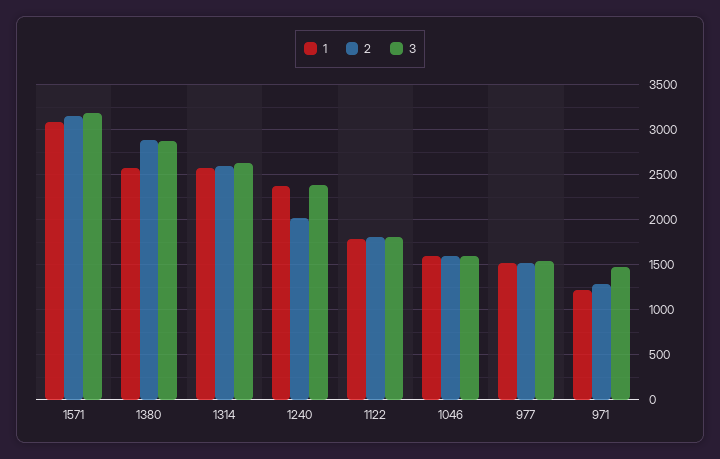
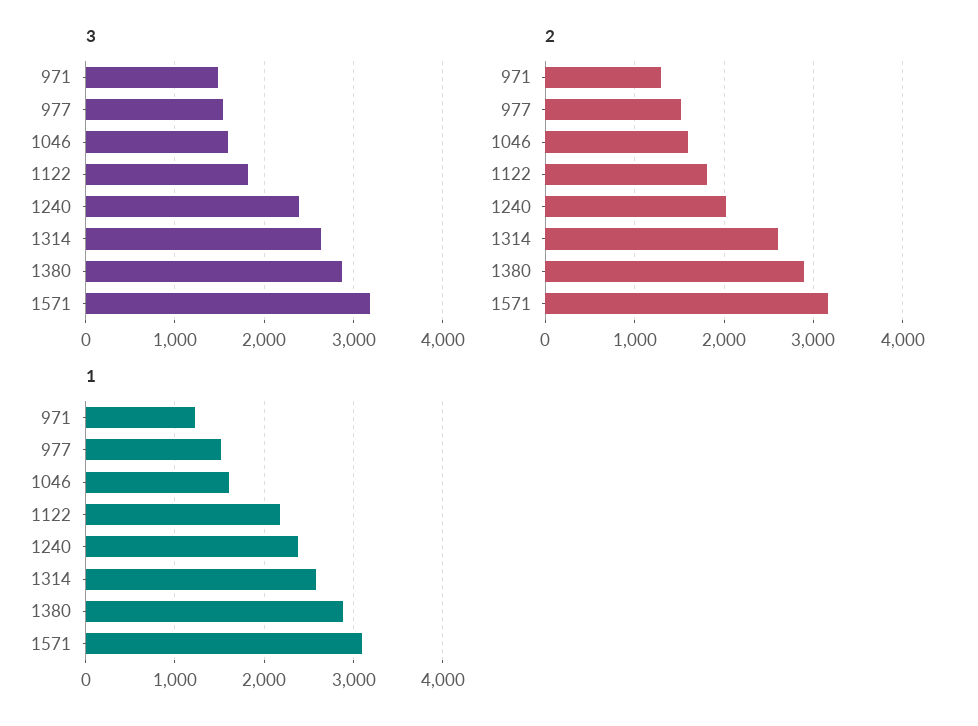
  {
    "1": {
      "1571": 3100,
-     "1380": 2600,
+     "1380": 2900,
      "1314": 2600,
      "1240": 2400,
-     "1122": 1800,
+     "1122": 2200,
      "1046": 1600,
      "977": 1500,
      "971": 1200
    },
    "2": {
      "1571": 3200,
      "1380": 2900,
      "1314": 2600,
      "1240": 2000,
      "1122": 1800,
      "1046": 1600,
      "977": 1500,
      "971": 1300
    },
    "3": {
      "1571": 3200,
      "1380": 2900,
      "1314": 2600,
      "1240": 2400,
      "1122": 1800,
      "1046": 1600,
      "977": 1500,
      "971": 1500
    }
  }

